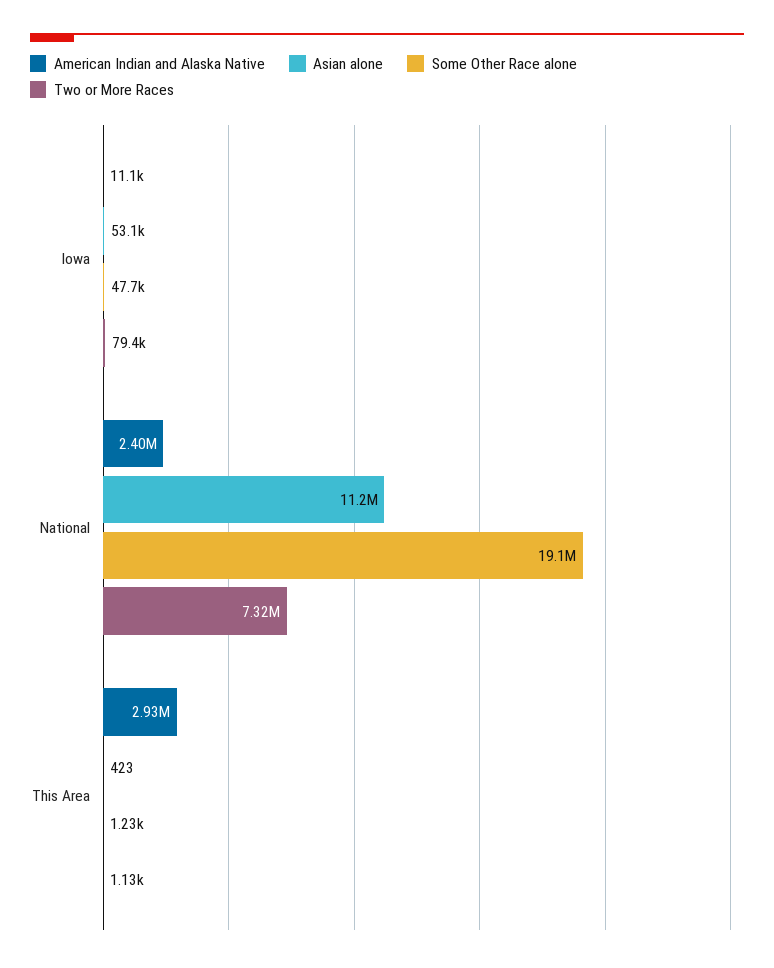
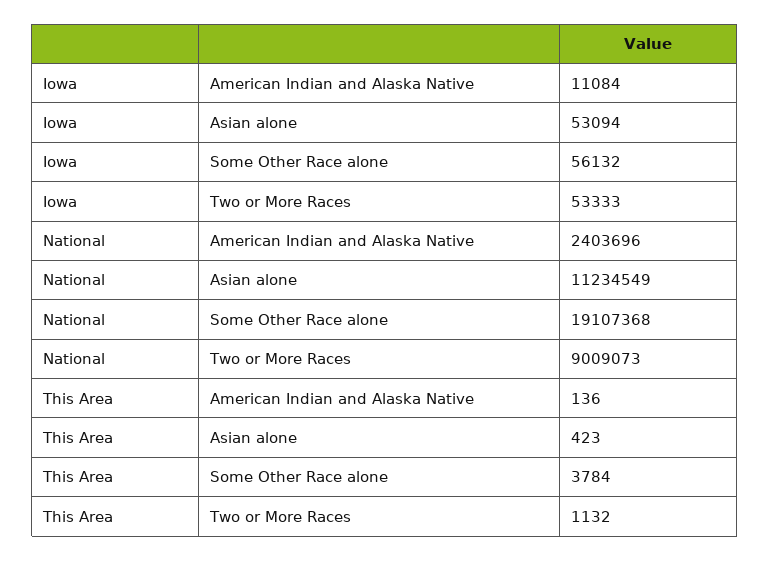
  {
    "American Indian and Alaska Native": {
      "Iowa": 11084,
      "National": 2403696,
-     "This Area": 2930000
+     "This Area": 136
    },
    "Asian alone": {
      "Iowa": 53094,
      "National": 11234549,
      "This Area": 423
    },
    "Some Other Race alone": {
-     "Iowa": 47700,
+     "Iowa": 56132,
      "National": 19107368,
-     "This Area": 1230
+     "This Area": 3784
    },
    "Two or More Races": {
-     "Iowa": 79400,
+     "Iowa": 53333,
-     "National": 7320000,
+     "National": 9009073,
      "This Area": 1132
    }
  }

